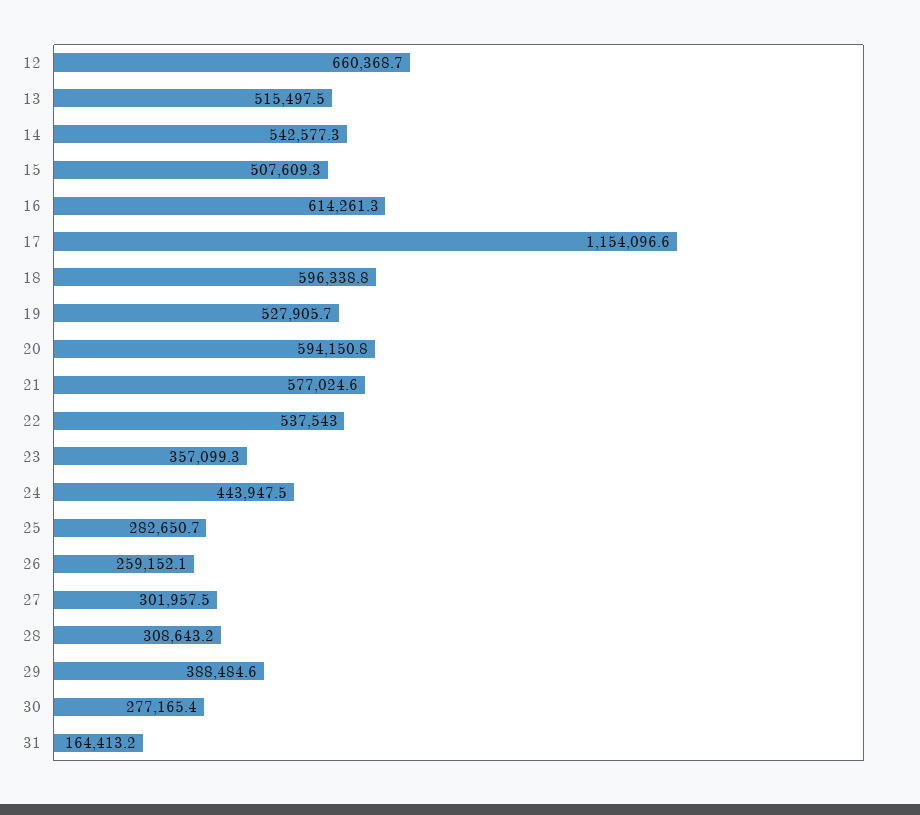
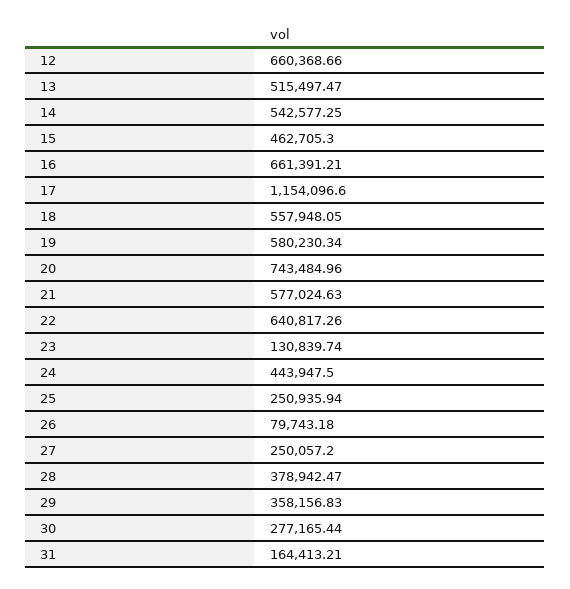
  {
    "12": 660368.66,
    "13": 515497.47,
    "14": 542577.25,
-   "15": 507609.3,
+   "15": 462705.3,
-   "16": 614261.3,
+   "16": 661391.21,
    "17": 1154096.6,
-   "18": 596338.8,
+   "18": 557948.05,
-   "19": 527905.7,
+   "19": 580230.34,
-   "20": 594150.8,
+   "20": 743484.96,
    "21": 577024.63,
-   "22": 537543,
+   "22": 640817.26,
-   "23": 357099.3,
+   "23": 130839.74,
    "24": 443947.5,
-   "25": 282650.7,
+   "25": 250935.94,
-   "26": 259152.1,
+   "26": 79743.18,
-   "27": 301957.5,
+   "27": 250057.2,
-   "28": 308643.2,
+   "28": 378942.47,
-   "29": 388484.6,
+   "29": 358156.83,
    "30": 277165.44,
    "31": 164413.21
  }

